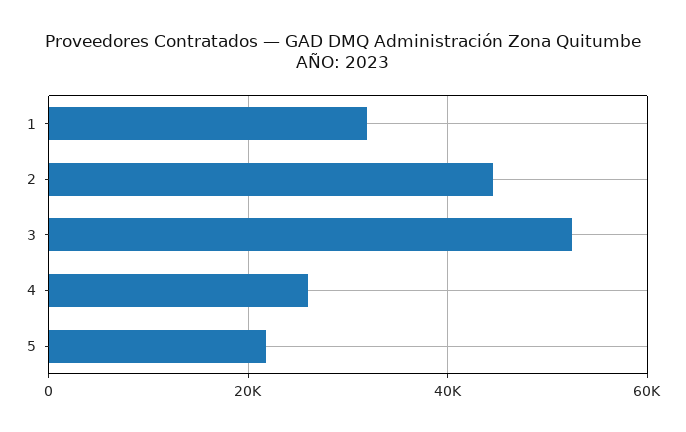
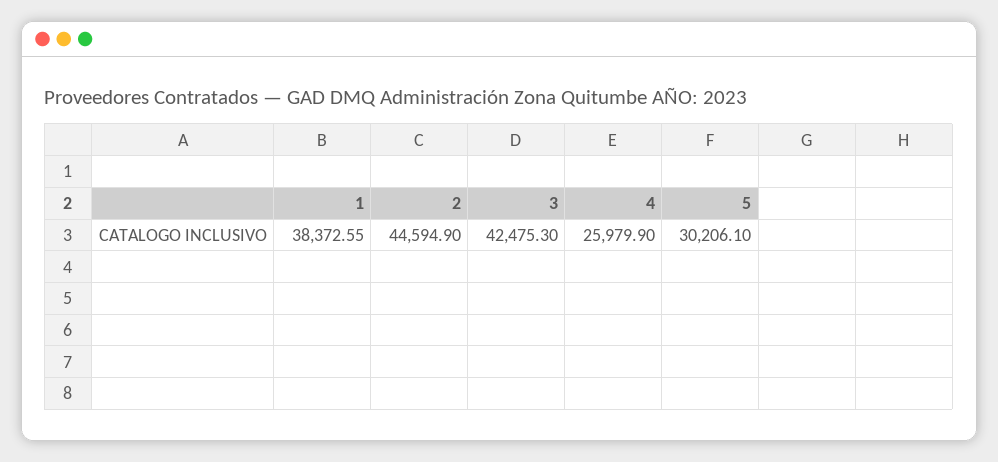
  {
-   "1": 32000,
+   "1": 38372.55,
    "2": 44594.9,
-   "3": 52000,
+   "3": 42475.3,
    "4": 25979.9,
-   "5": 22000
+   "5": 30206.1
  }

